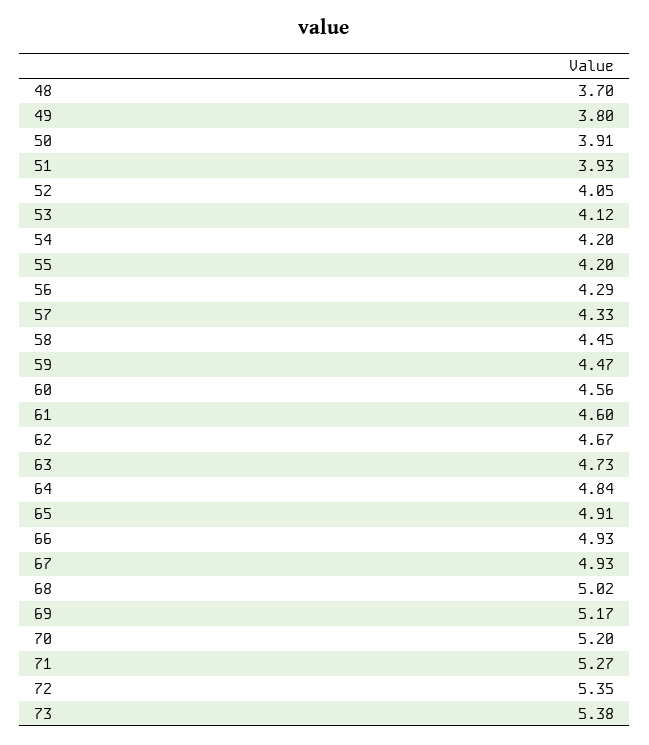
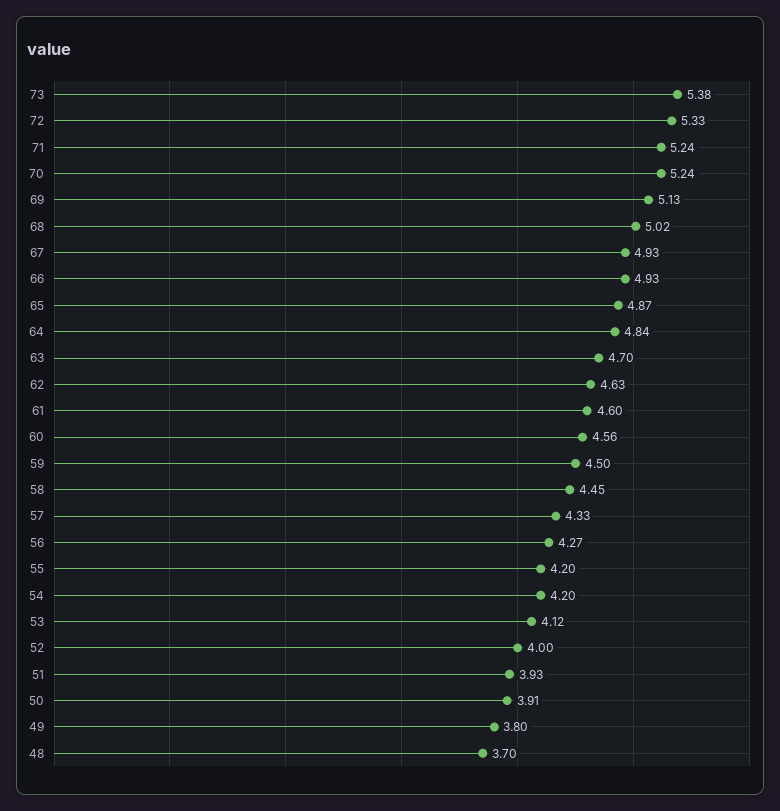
  {
    "48": 3.7,
    "49": 3.8,
    "50": 3.91,
    "51": 3.93,
-   "52": 4.05,
+   "52": 4,
    "53": 4.12,
    "54": 4.2,
    "55": 4.2,
-   "56": 4.29,
+   "56": 4.27,
    "57": 4.33,
    "58": 4.45,
-   "59": 4.47,
+   "59": 4.5,
    "60": 4.56,
    "61": 4.6,
-   "62": 4.67,
+   "62": 4.63,
-   "63": 4.73,
+   "63": 4.7,
    "64": 4.84,
-   "65": 4.91,
+   "65": 4.87,
    "66": 4.93,
    "67": 4.93,
    "68": 5.02,
-   "69": 5.17,
+   "69": 5.13,
-   "70": 5.2,
+   "70": 5.24,
-   "71": 5.27,
+   "71": 5.24,
-   "72": 5.35,
+   "72": 5.33,
    "73": 5.38
  }

